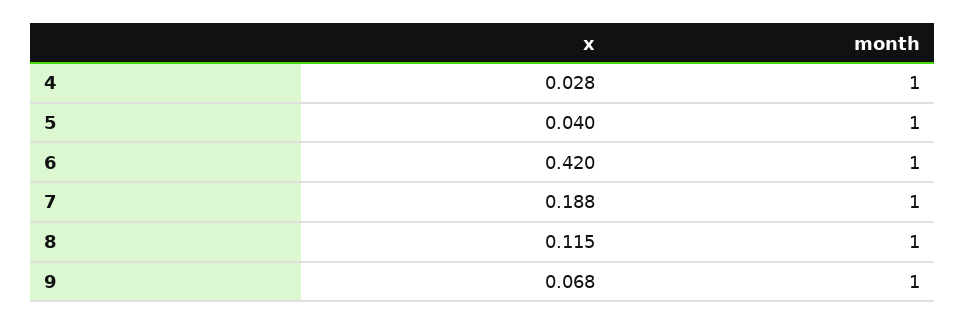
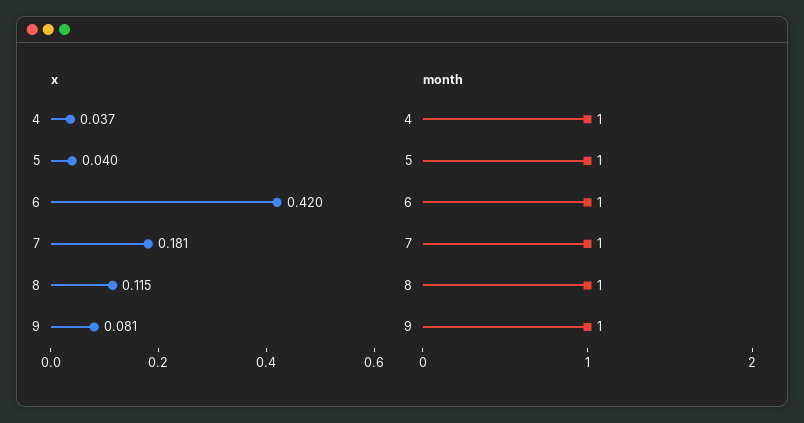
  {
    "x": {
-     "4": 0.028,
+     "4": 0.037,
      "5": 0.04,
      "6": 0.42,
-     "7": 0.188,
+     "7": 0.181,
      "8": 0.115,
-     "9": 0.068
+     "9": 0.081
    },
    "month": {
      "4": 1,
      "5": 1,
      "6": 1,
      "7": 1,
      "8": 1,
      "9": 1
    }
  }

